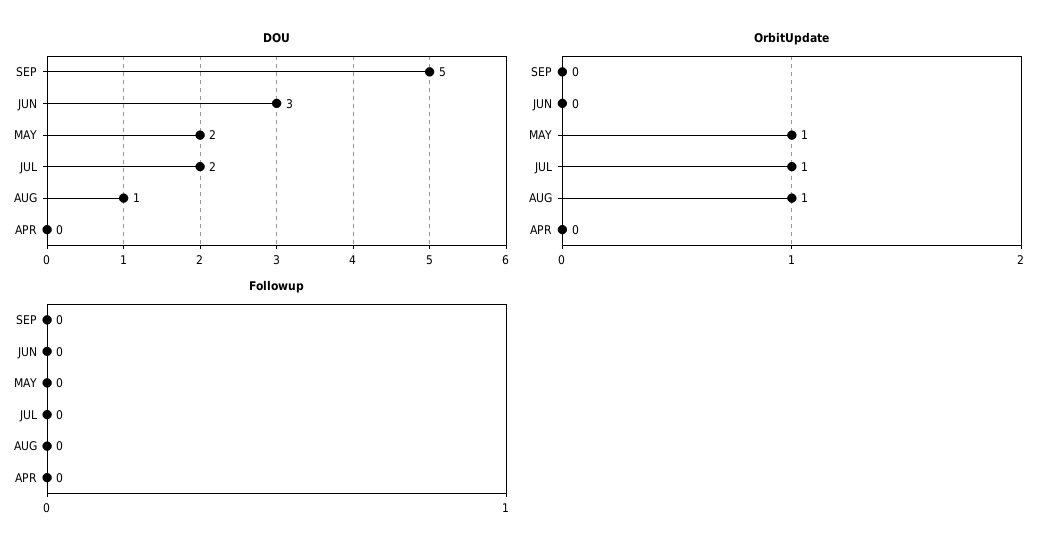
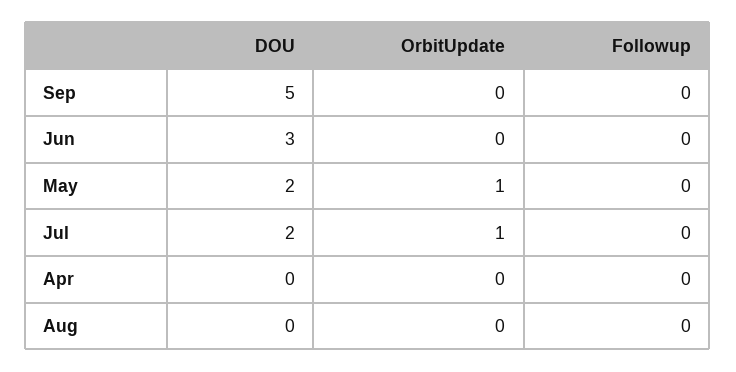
  {
    "DOU": {
      "SEP": 5,
      "JUN": 3,
      "MAY": 2,
      "JUL": 2,
-     "AUG": 1,
+     "AUG": 0,
      "APR": 0
    },
    "OrbitUpdate": {
      "SEP": 0,
      "JUN": 0,
      "MAY": 1,
      "JUL": 1,
-     "AUG": 1,
+     "AUG": 0,
      "APR": 0
    },
    "Followup": {
      "SEP": 0,
      "JUN": 0,
      "MAY": 0,
      "JUL": 0,
      "AUG": 0,
      "APR": 0
    }
  }

